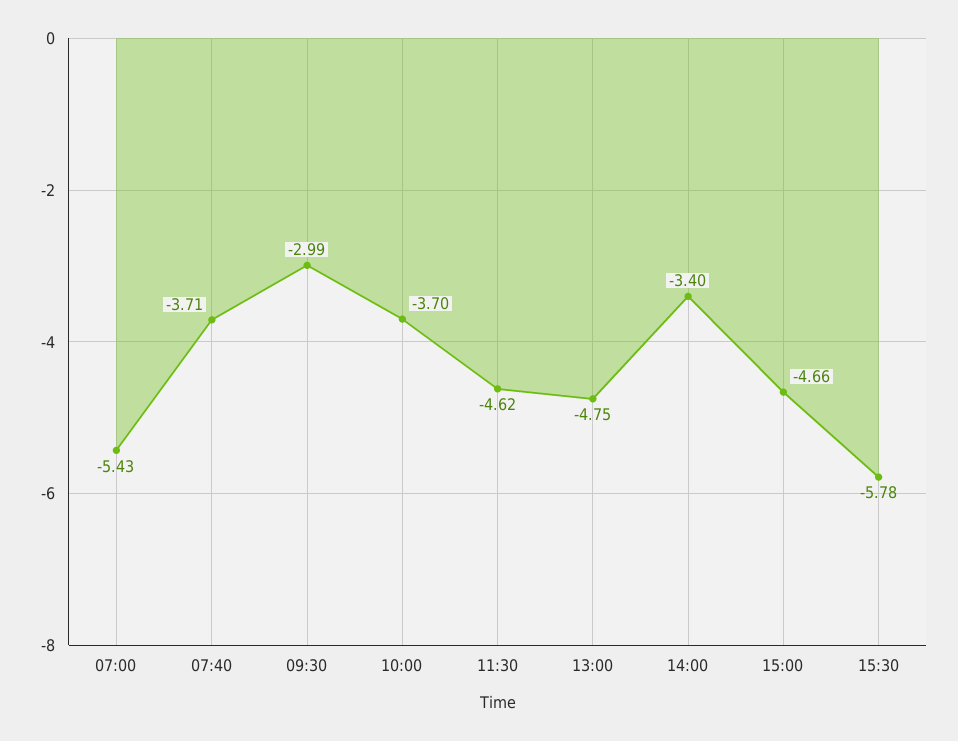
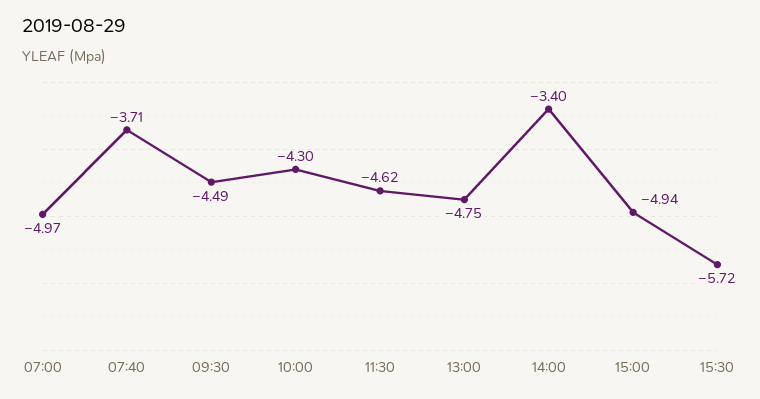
  {
-   "07:00": -5.43,
+   "07:00": -4.97,
    "07:40": -3.71,
-   "09:30": -2.99,
+   "09:30": -4.49,
-   "10:00": -3.7,
+   "10:00": -4.3,
    "11:30": -4.62,
    "13:00": -4.75,
    "14:00": -3.4,
-   "15:00": -4.66,
+   "15:00": -4.94,
-   "15:30": -5.78
+   "15:30": -5.72
  }

